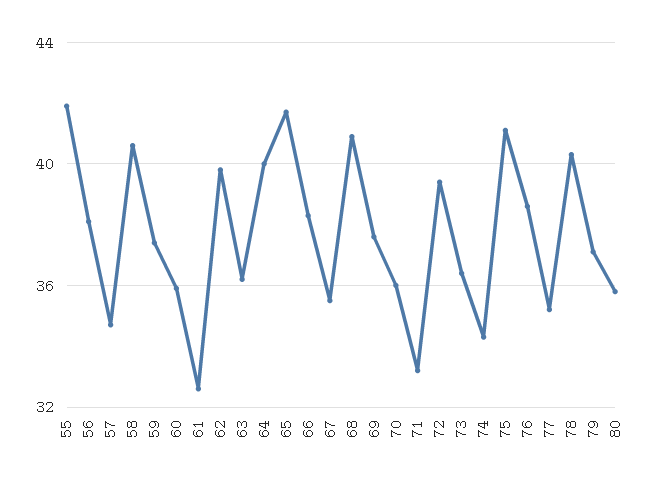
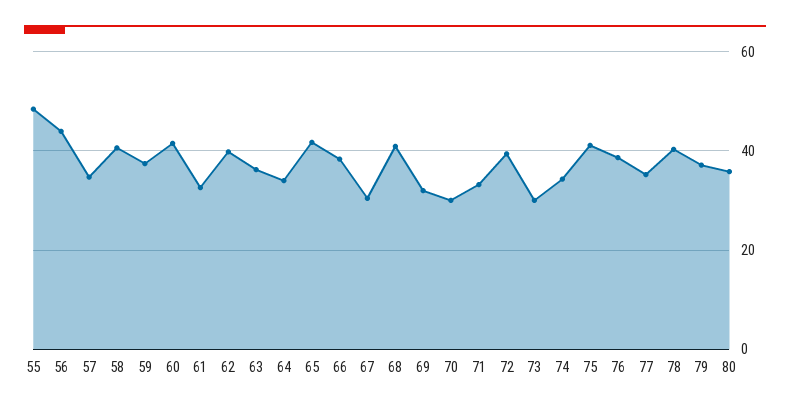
  {
-   "55": 42,
+   "55": 48,
-   "56": 38,
+   "56": 44,
    "57": 34.5,
    "58": 40.5,
    "59": 37.5,
-   "60": 36,
+   "60": 42,
    "61": 32.5,
    "62": 40,
    "63": 36,
-   "64": 40,
+   "64": 34,
    "65": 41.5,
    "66": 38.5,
-   "67": 35.5,
+   "67": 30,
    "68": 41,
-   "69": 37.5,
+   "69": 32,
-   "70": 36,
+   "70": 30,
    "71": 33,
    "72": 39.5,
-   "73": 36.5,
+   "73": 30,
    "74": 34.5,
    "75": 41,
    "76": 38.5,
    "77": 35,
    "78": 40.5,
    "79": 37,
    "80": 36
  }

